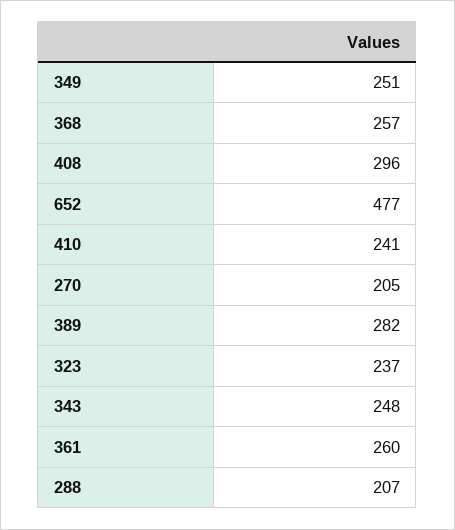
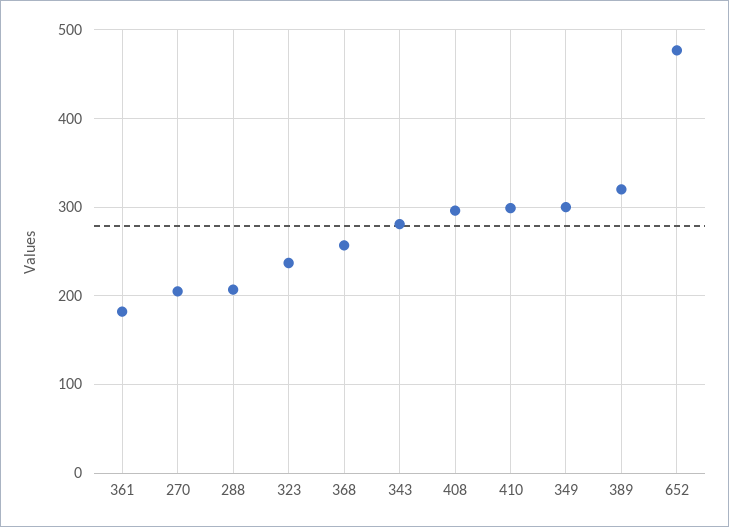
  {
-   "349": 251,
+   "349": 300,
    "368": 257,
    "408": 296,
    "652": 477,
-   "410": 241,
+   "410": 300,
    "270": 205,
-   "389": 282,
+   "389": 320,
    "323": 237,
-   "343": 248,
+   "343": 280,
-   "361": 260,
+   "361": 180,
    "288": 207
  }

